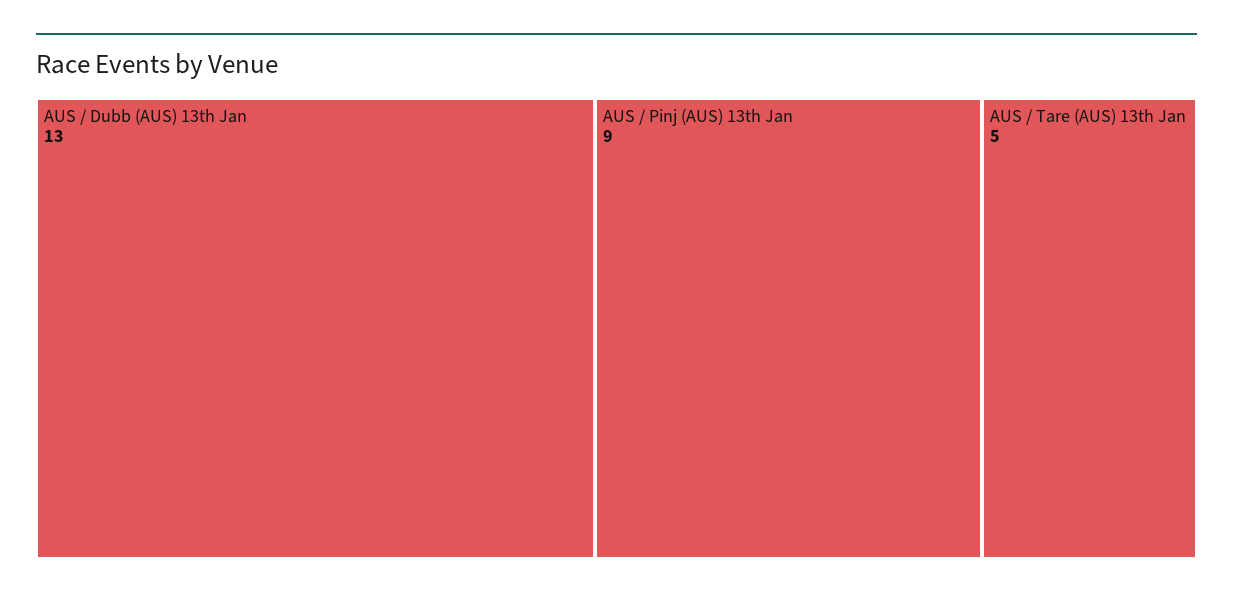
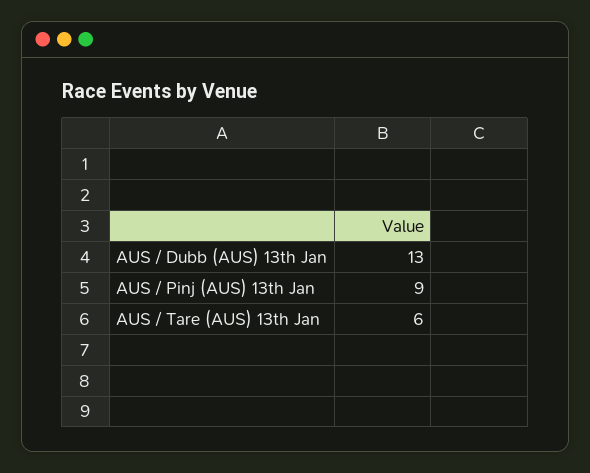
  {
    "AUS / Dubb (AUS) 13th Jan": 13,
    "AUS / Pinj (AUS) 13th Jan": 9,
-   "AUS / Tare (AUS) 13th Jan": 5
+   "AUS / Tare (AUS) 13th Jan": 6
  }

